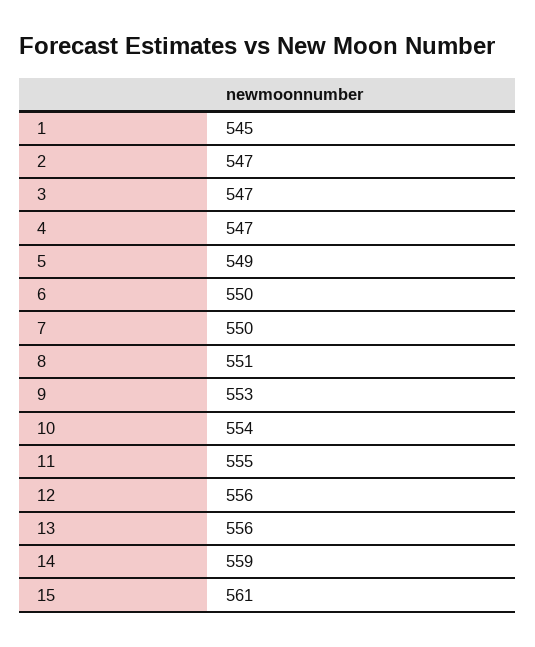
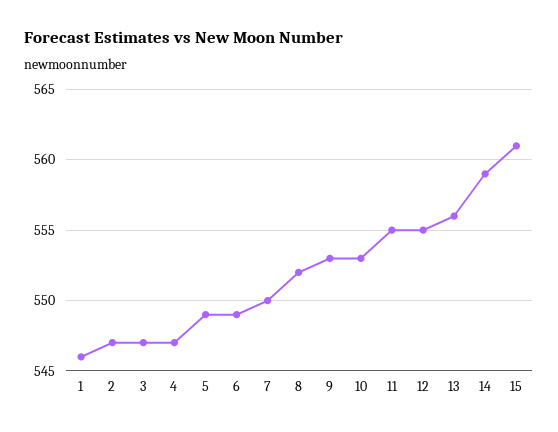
  {
-   "1": 545,
+   "1": 546,
    "2": 547,
    "3": 547,
    "4": 547,
    "5": 549,
-   "6": 550,
+   "6": 549,
    "7": 550,
-   "8": 551,
+   "8": 552,
    "9": 553,
-   "10": 554,
+   "10": 553,
    "11": 555,
-   "12": 556,
+   "12": 555,
    "13": 556,
    "14": 559,
    "15": 561
  }

